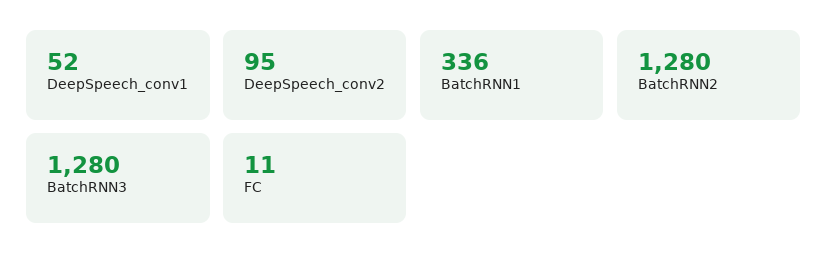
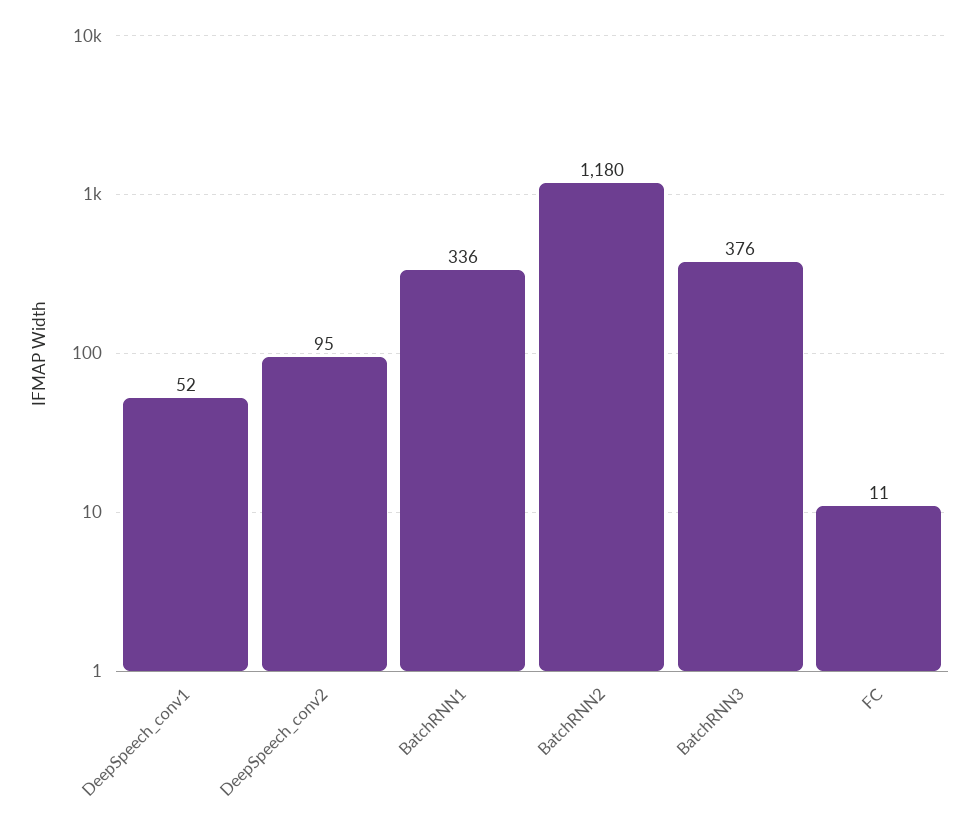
  {
    "DeepSpeech_conv1": 52,
    "DeepSpeech_conv2": 95,
    "BatchRNN1": 336,
-   "BatchRNN2": 1280,
+   "BatchRNN2": 1180,
-   "BatchRNN3": 1280,
+   "BatchRNN3": 376,
    "FC": 11
  }

